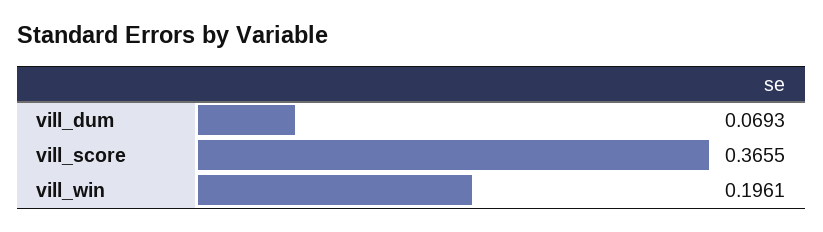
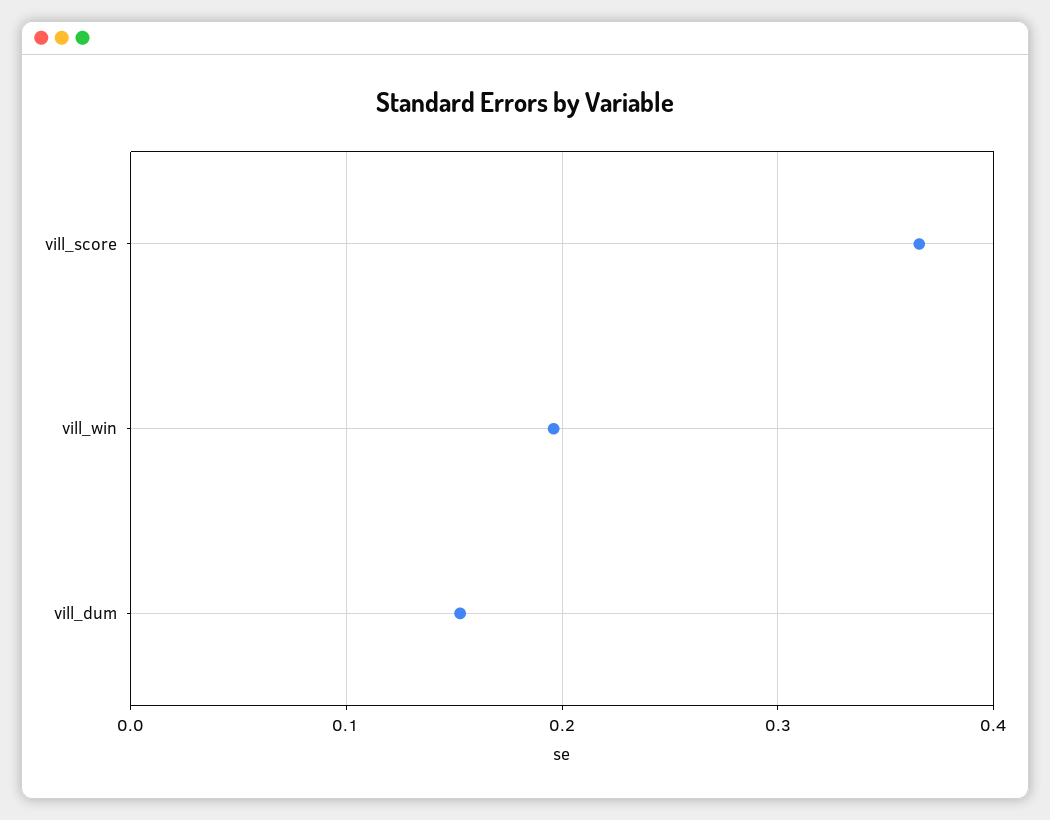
  {
-   "vill_dum": 0.0693,
+   "vill_dum": 0.15,
    "vill_score": 0.3655,
    "vill_win": 0.1961
  }

